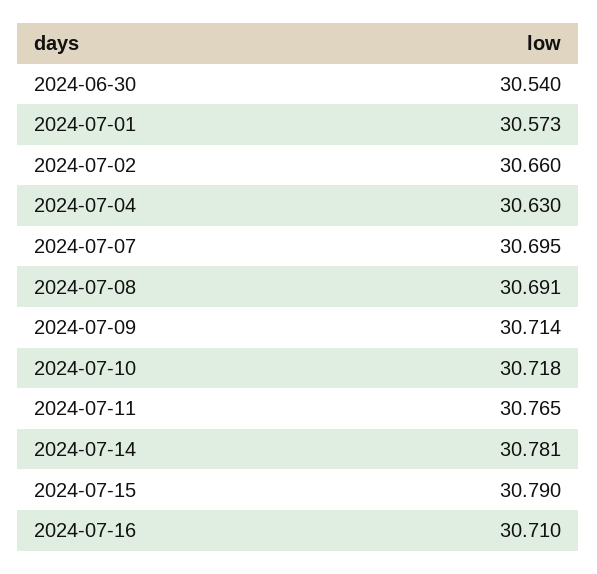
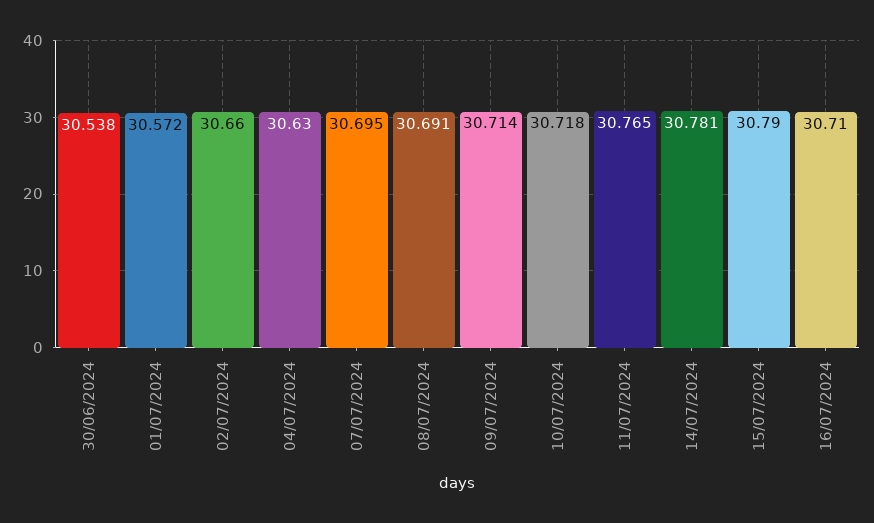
  {
-   "2024-06-30": 30.54,
+   "2024-06-30": 30.538,
-   "2024-07-01": 30.573,
+   "2024-07-01": 30.572,
    "2024-07-02": 30.66,
    "2024-07-04": 30.63,
    "2024-07-07": 30.695,
    "2024-07-08": 30.691,
    "2024-07-09": 30.714,
    "2024-07-10": 30.718,
    "2024-07-11": 30.765,
    "2024-07-14": 30.781,
    "2024-07-15": 30.79,
    "2024-07-16": 30.71
  }

